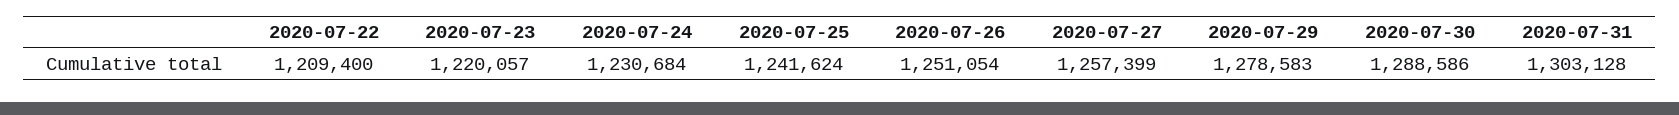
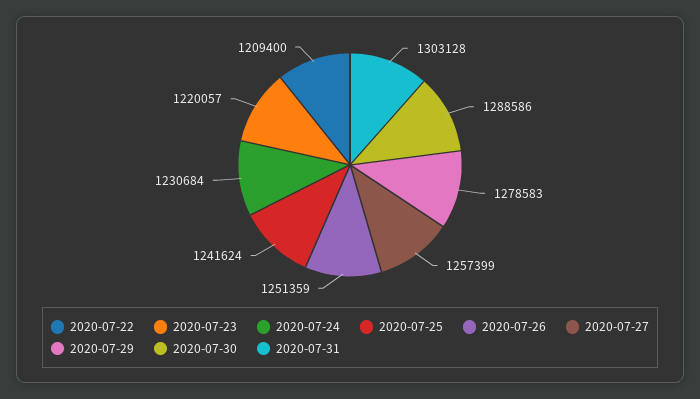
  {
    "2020-07-22": 1209400,
    "2020-07-23": 1220057,
    "2020-07-24": 1230684,
    "2020-07-25": 1241624,
-   "2020-07-26": 1251054,
+   "2020-07-26": 1251359,
    "2020-07-27": 1257399,
    "2020-07-29": 1278583,
    "2020-07-30": 1288586,
    "2020-07-31": 1303128
  }

